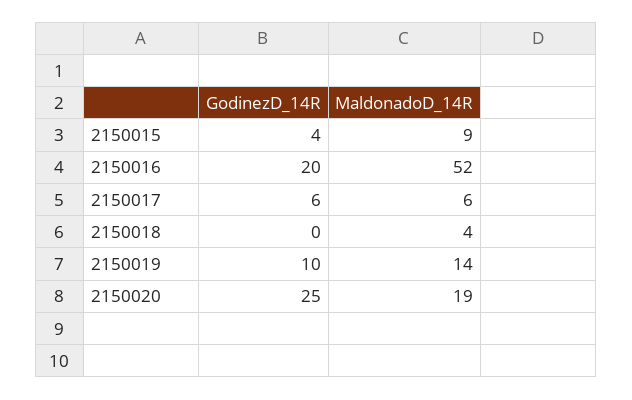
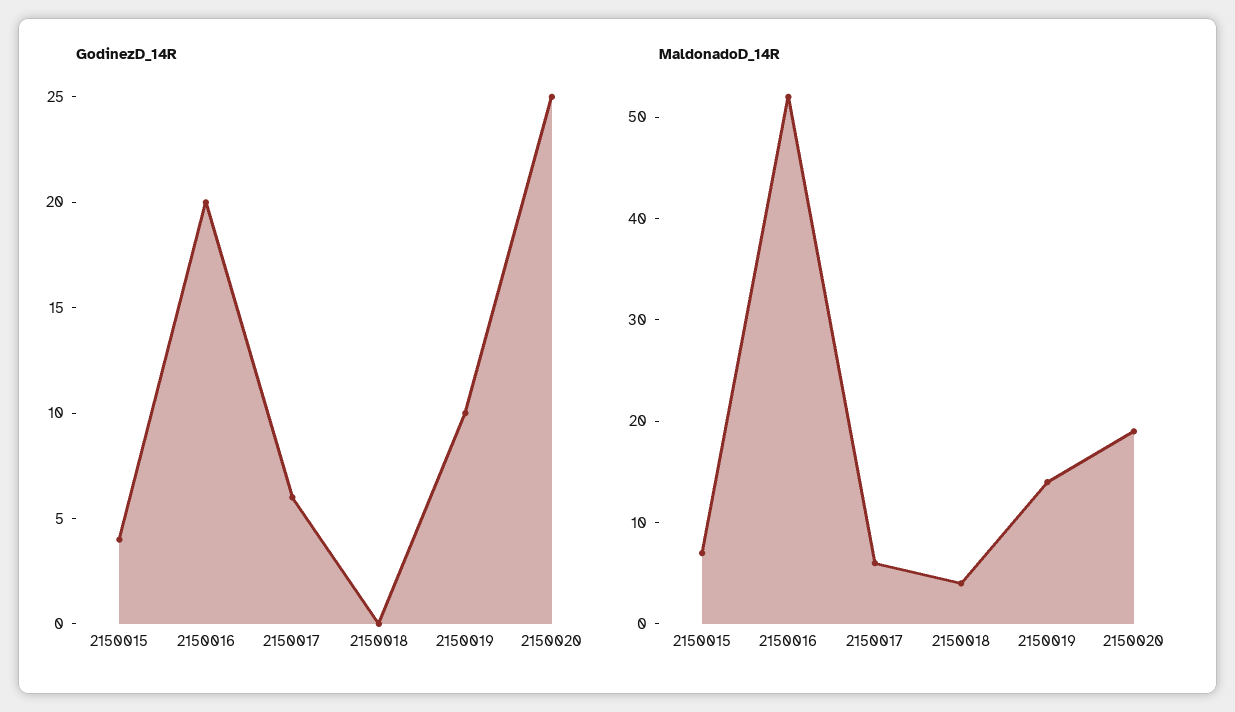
  {
    "GodinezD_14R": {
      "2150015": 4,
      "2150016": 20,
      "2150017": 6,
      "2150018": 0,
      "2150019": 10,
      "2150020": 25
    },
    "MaldonadoD_14R": {
-     "2150015": 9,
+     "2150015": 7,
      "2150016": 52,
      "2150017": 6,
      "2150018": 4,
      "2150019": 14,
      "2150020": 19
    }
  }

